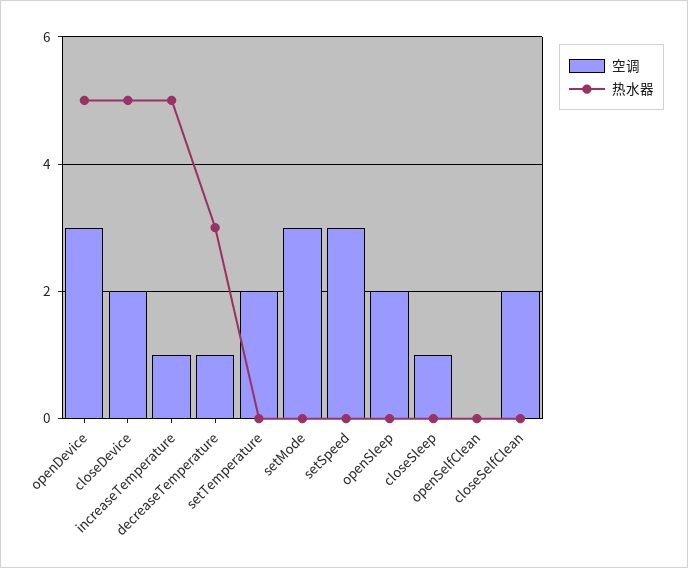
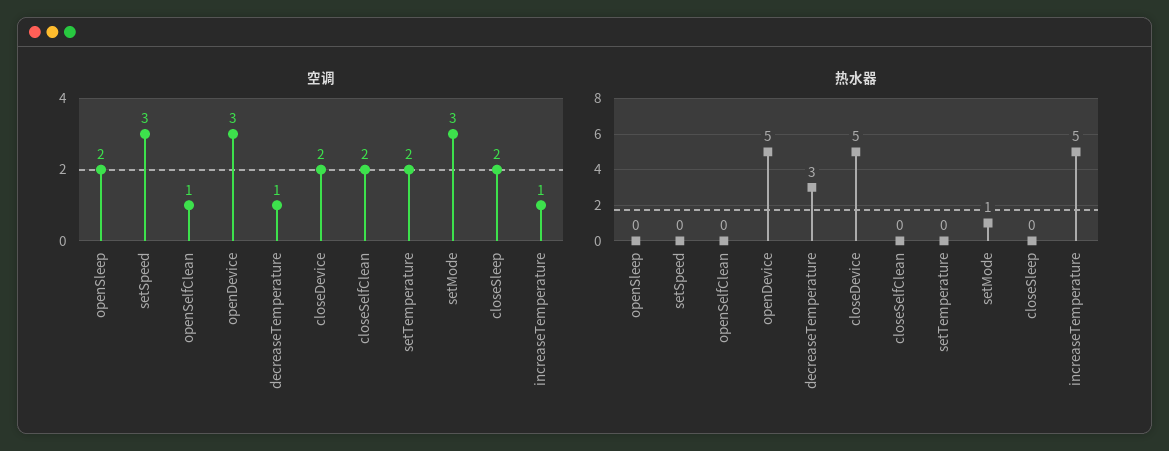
  {
    "空调": {
      "openDevice": 3,
      "closeDevice": 2,
      "increaseTemperature": 1,
      "decreaseTemperature": 1,
      "setTemperature": 2,
      "setMode": 3,
      "setSpeed": 3,
      "openSleep": 2,
-     "closeSleep": 1,
+     "closeSleep": 2,
-     "openSelfClean": 0,
+     "openSelfClean": 1,
      "closeSelfClean": 2
    },
    "热水器": {
      "openDevice": 5,
      "closeDevice": 5,
      "increaseTemperature": 5,
      "decreaseTemperature": 3,
      "setTemperature": 0,
-     "setMode": 0,
+     "setMode": 1,
      "setSpeed": 0,
      "openSleep": 0,
      "closeSleep": 0,
      "openSelfClean": 0,
      "closeSelfClean": 0
    }
  }

